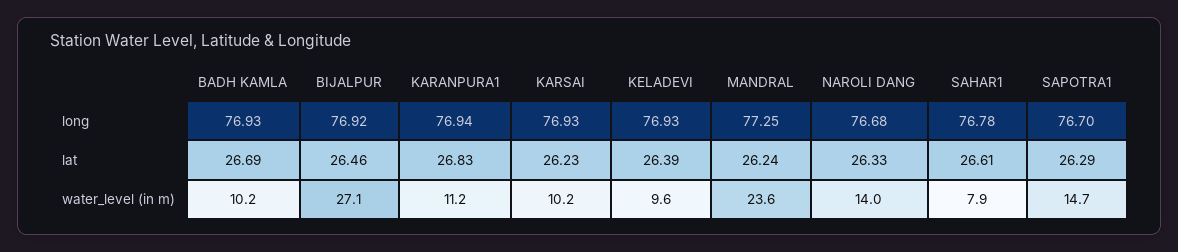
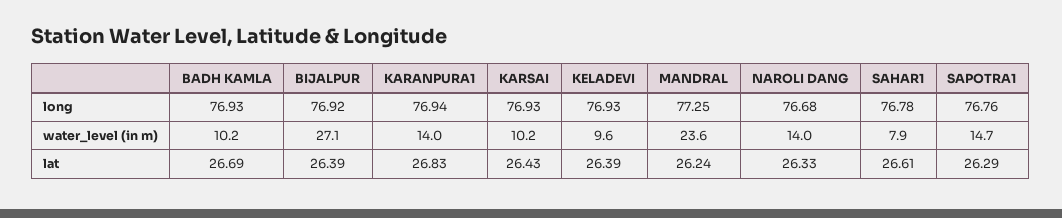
  {
    "BADH KAMLA": {
      "long": 76.93,
      "lat": 26.69,
      "water_level (in m)": 10.2
    },
    "BIJALPUR": {
      "long": 76.92,
-     "lat": 26.46,
+     "lat": 26.39,
      "water_level (in m)": 27.1
    },
    "KARANPURA1": {
      "long": 76.94,
      "lat": 26.83,
-     "water_level (in m)": 11.2
+     "water_level (in m)": 14
    },
    "KARSAI": {
      "long": 76.93,
-     "lat": 26.23,
+     "lat": 26.43,
      "water_level (in m)": 10.2
    },
    "KELADEVI": {
      "long": 76.93,
      "lat": 26.39,
      "water_level (in m)": 9.6
    },
    "MANDRAL": {
      "long": 77.25,
      "lat": 26.24,
      "water_level (in m)": 23.6
    },
    "NAROLI DANG": {
      "long": 76.68,
      "lat": 26.33,
      "water_level (in m)": 14
    },
    "SAHAR1": {
      "long": 76.78,
      "lat": 26.61,
      "water_level (in m)": 7.9
    },
    "SAPOTRA1": {
-     "long": 76.7,
+     "long": 76.76,
      "lat": 26.29,
      "water_level (in m)": 14.7
    }
  }

